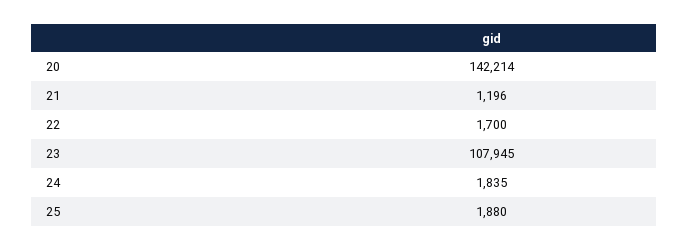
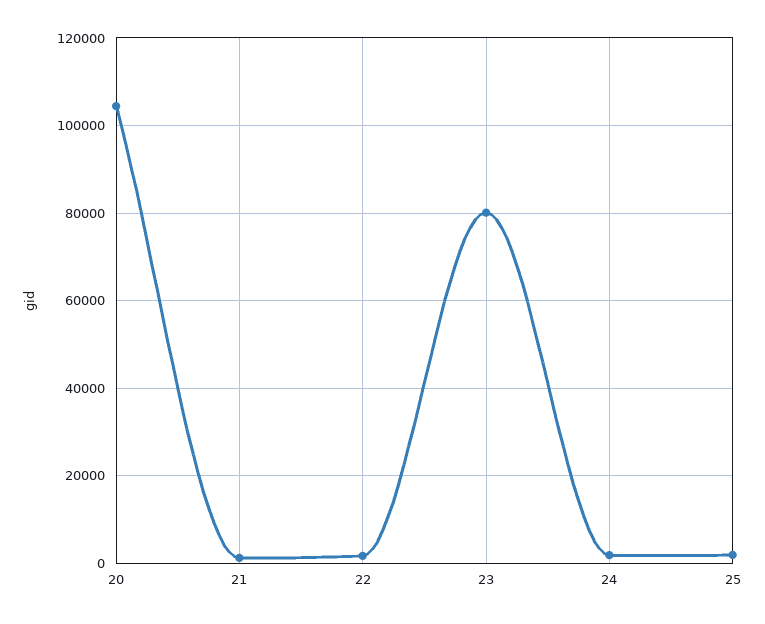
  {
-   "20": 142214,
+   "20": 104000,
    "21": 1196,
    "22": 1700,
-   "23": 107945,
+   "23": 80000,
    "24": 1835,
    "25": 1880
  }

